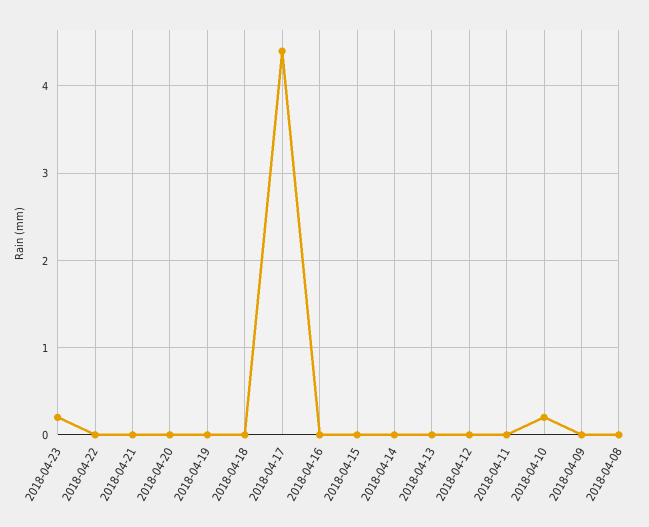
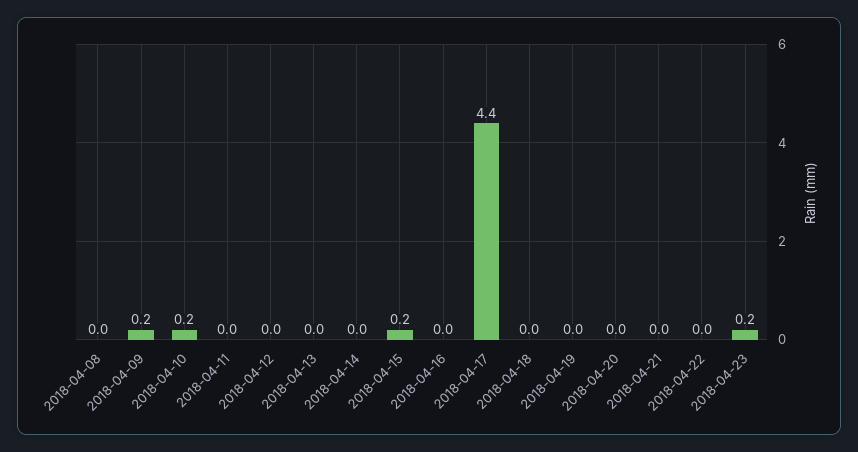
  {
    "2018-04-23": 0.2,
    "2018-04-22": 0,
    "2018-04-21": 0,
    "2018-04-20": 0,
    "2018-04-19": 0,
    "2018-04-18": 0,
    "2018-04-17": 4.4,
    "2018-04-16": 0,
-   "2018-04-15": 0,
+   "2018-04-15": 0.2,
    "2018-04-14": 0,
    "2018-04-13": 0,
    "2018-04-12": 0,
    "2018-04-11": 0,
    "2018-04-10": 0.2,
-   "2018-04-09": 0,
+   "2018-04-09": 0.2,
    "2018-04-08": 0
  }

